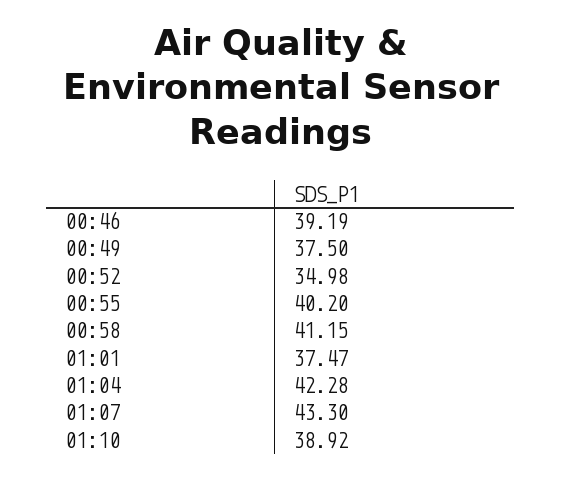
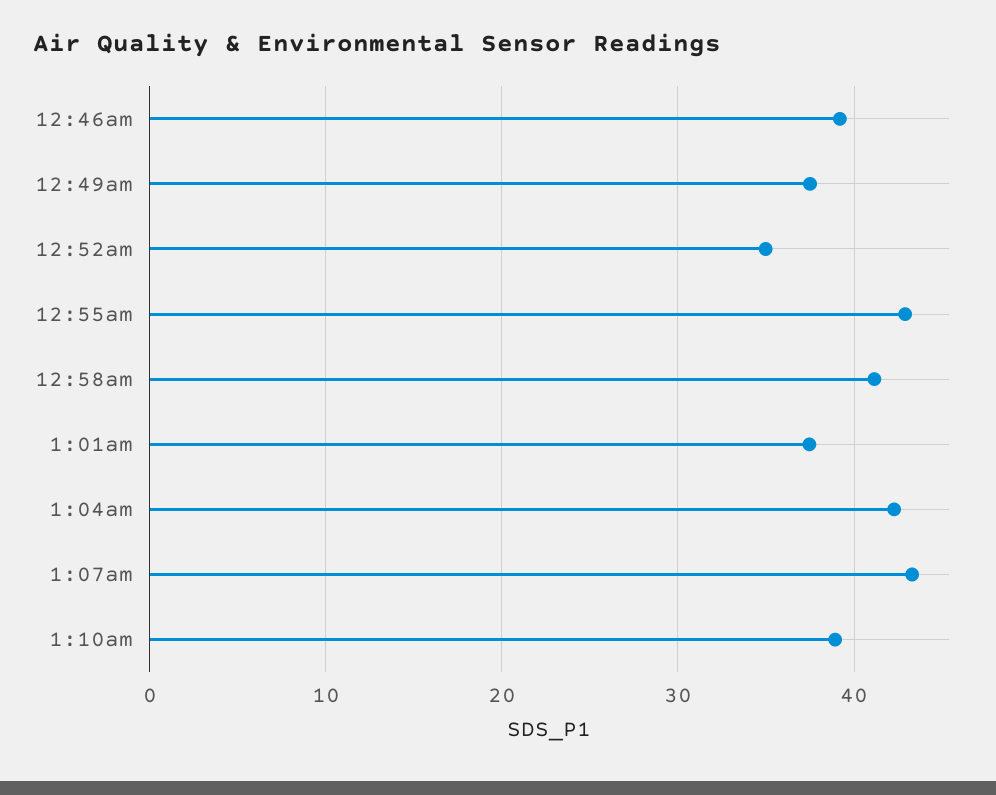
  {
    "00:46": 39.19,
    "00:49": 37.5,
    "00:52": 34.98,
-   "00:55": 40.2,
+   "00:55": 43,
    "00:58": 41.15,
    "01:01": 37.47,
    "01:04": 42.28,
    "01:07": 43.3,
    "01:10": 38.92
  }

